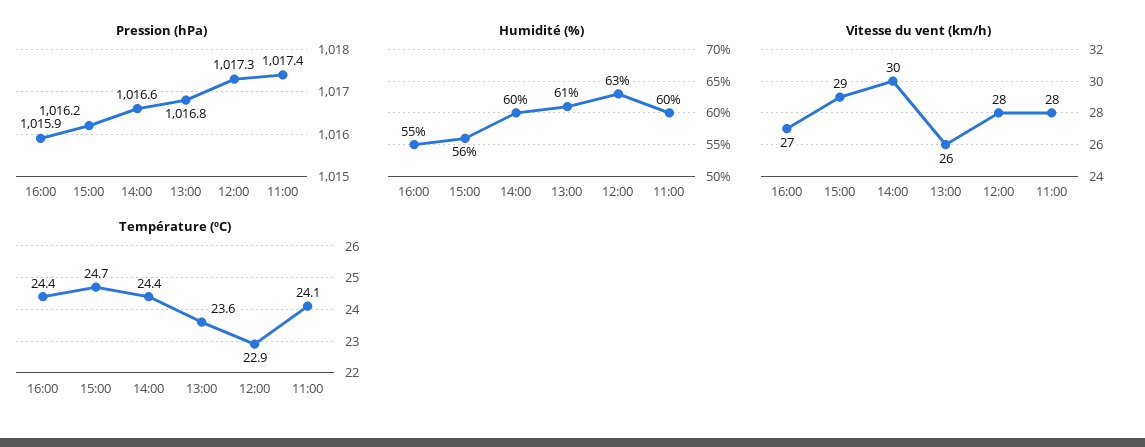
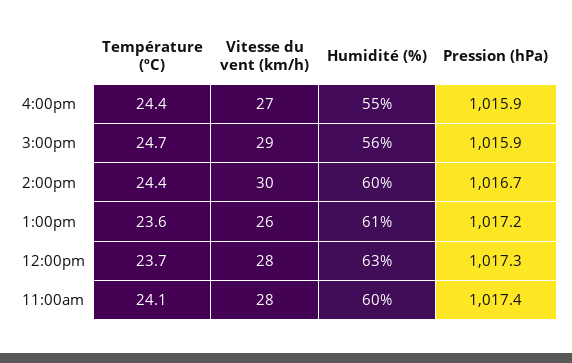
  {
    "Pression (hPa)": {
      "16:00": 1015.9,
-     "15:00": 1016.2,
+     "15:00": 1015.9,
-     "14:00": 1016.6,
+     "14:00": 1016.7,
-     "13:00": 1016.8,
+     "13:00": 1017.2,
      "12:00": 1017.3,
      "11:00": 1017.4
    },
    "Humidité (%)": {
      "16:00": 55,
      "15:00": 56,
      "14:00": 60,
      "13:00": 61,
      "12:00": 63,
      "11:00": 60
    },
    "Vitesse du vent (km/h)": {
      "16:00": 27,
      "15:00": 29,
      "14:00": 30,
      "13:00": 26,
      "12:00": 28,
      "11:00": 28
    },
    "Température (ºC)": {
      "16:00": 24.4,
      "15:00": 24.7,
      "14:00": 24.4,
      "13:00": 23.6,
-     "12:00": 22.9,
+     "12:00": 23.7,
      "11:00": 24.1
    }
  }

